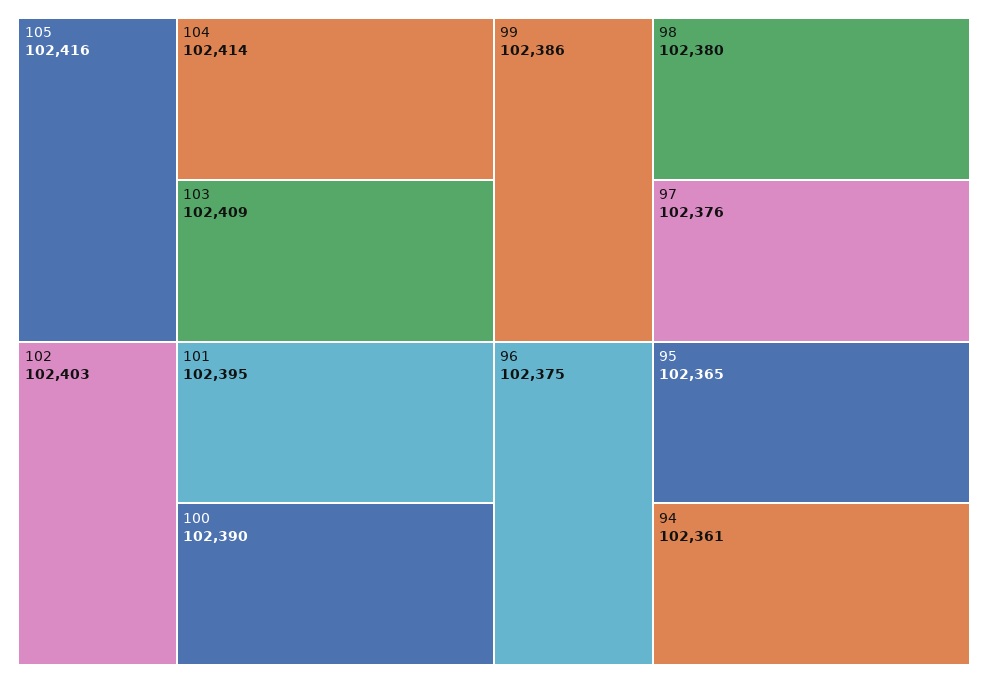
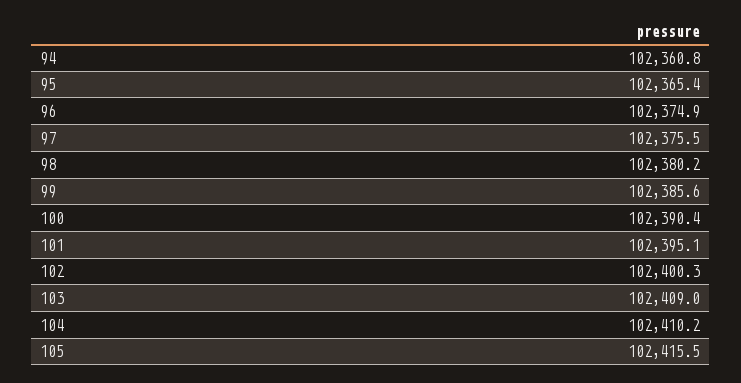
  {
    "105": 102415.5,
-   "104": 102414,
+   "104": 102410.2,
    "103": 102409,
-   "102": 102403,
+   "102": 102400.3,
    "101": 102395.1,
    "100": 102390.4,
    "99": 102385.6,
    "98": 102380.2,
    "97": 102375.5,
    "96": 102374.9,
    "95": 102365.4,
    "94": 102360.8
  }

